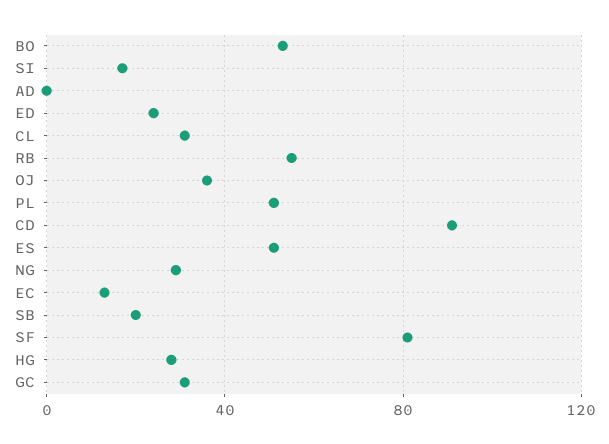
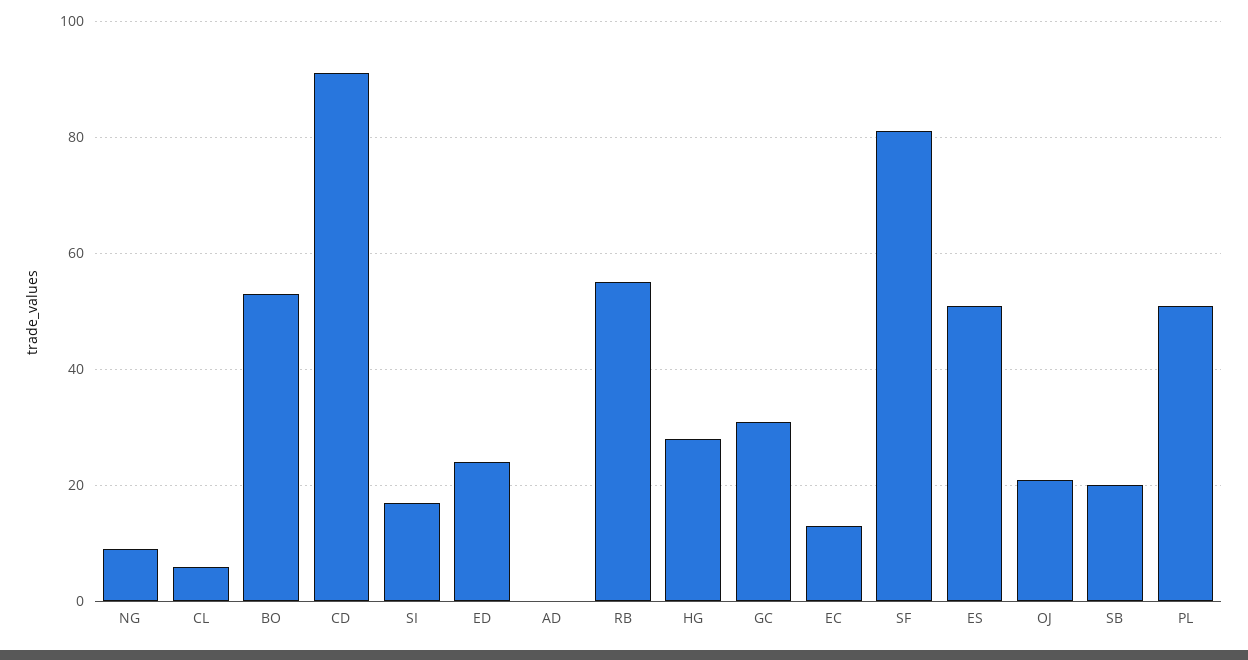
  {
    "BO": 55,
    "SI": 15,
    "AD": 0,
    "ED": 25,
-   "CL": 30,
+   "CL": 5,
    "RB": 55,
-   "OJ": 35,
+   "OJ": 20,
    "PL": 50,
    "CD": 90,
    "ES": 50,
-   "NG": 30,
+   "NG": 10,
    "EC": 15,
    "SB": 20,
    "SF": 80,
    "HG": 30,
    "GC": 30
  }

